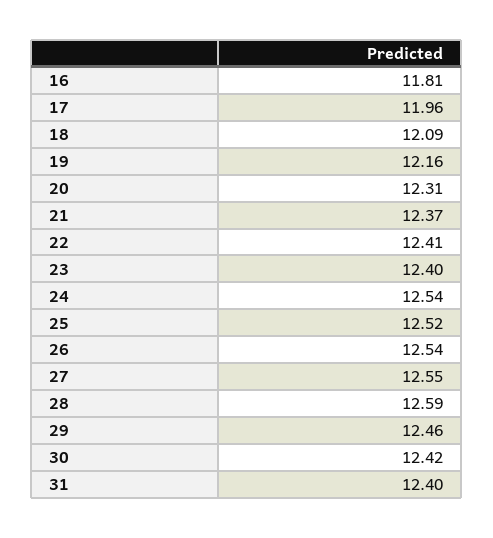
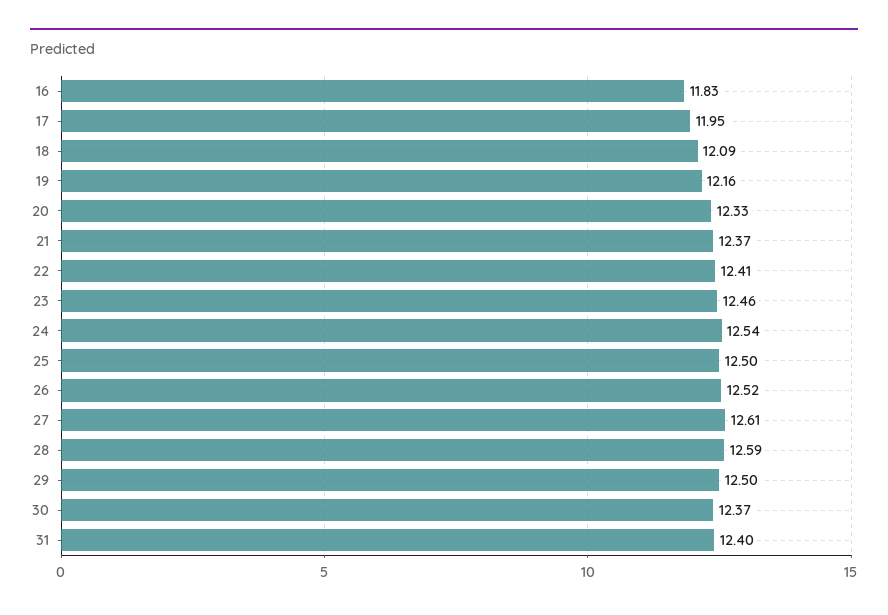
  {
-   "16": 11.81,
+   "16": 11.83,
-   "17": 11.96,
+   "17": 11.95,
    "18": 12.09,
    "19": 12.16,
-   "20": 12.31,
+   "20": 12.33,
    "21": 12.37,
    "22": 12.41,
-   "23": 12.4,
+   "23": 12.46,
    "24": 12.54,
-   "25": 12.52,
+   "25": 12.5,
-   "26": 12.54,
+   "26": 12.52,
-   "27": 12.55,
+   "27": 12.61,
    "28": 12.59,
-   "29": 12.46,
+   "29": 12.5,
-   "30": 12.42,
+   "30": 12.37,
    "31": 12.4
  }

